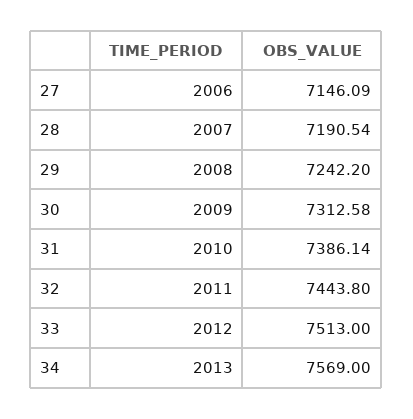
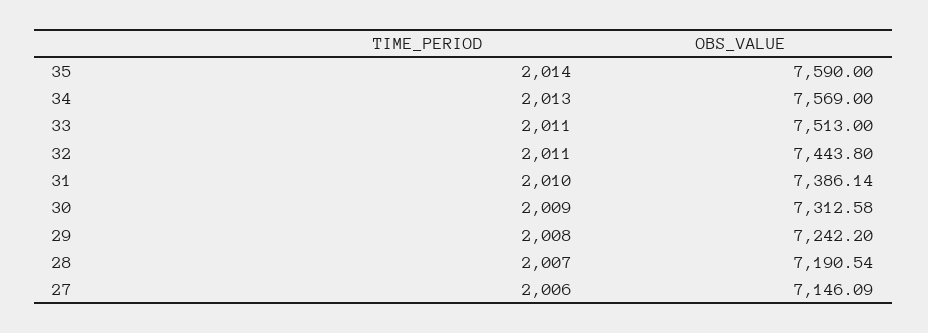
  {
    "TIME_PERIOD": {
      "27": 2006,
      "28": 2007,
      "29": 2008,
      "30": 2009,
      "31": 2010,
      "32": 2011,
-     "33": 2012,
+     "33": 2011,
-     "34": 2013
+     "34": 2013,
+     "35": 2014
    },
    "OBS_VALUE": {
      "27": 7146.09,
      "28": 7190.54,
      "29": 7242.2,
      "30": 7312.58,
      "31": 7386.14,
      "32": 7443.8,
      "33": 7513,
-     "34": 7569
+     "34": 7569,
+     "35": 7590
    }
  }

